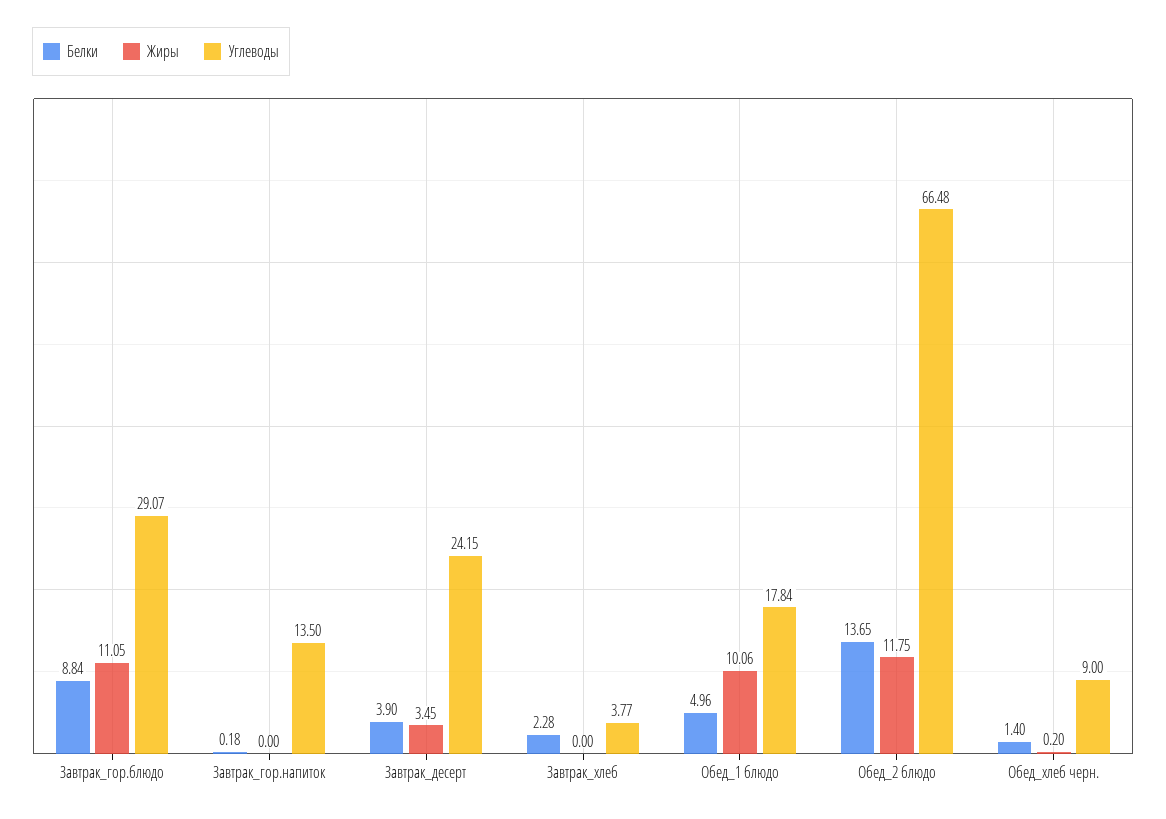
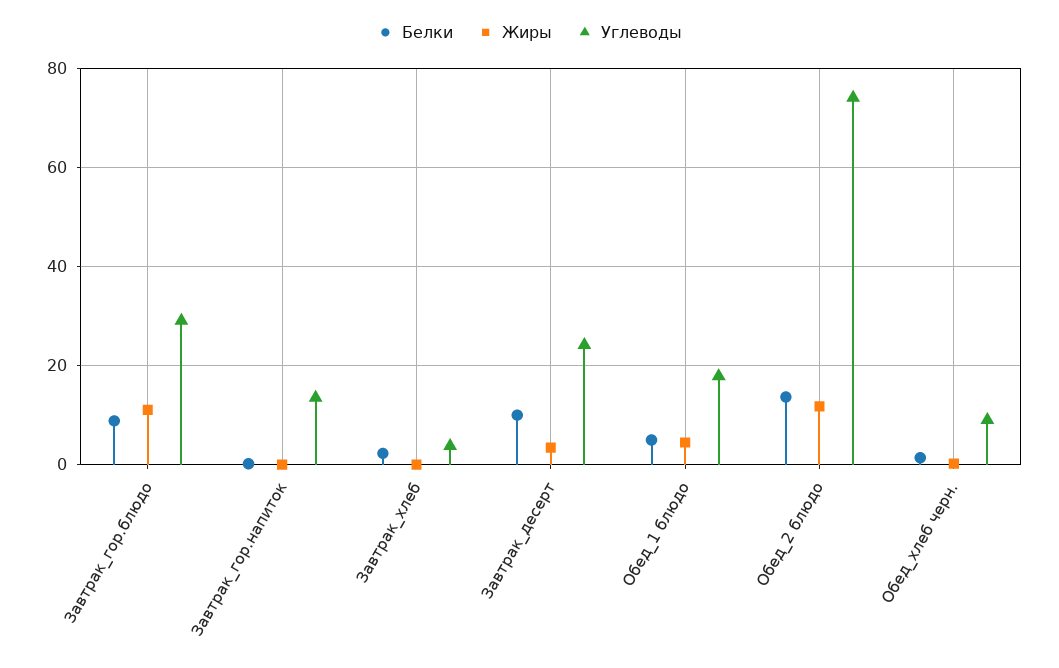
  {
    "Белки": {
      "Завтрак_гор.блюдо": 8.84,
      "Завтрак_гор.напиток": 0.18,
-     "Завтрак_десерт": 3.9,
+     "Завтрак_десерт": 10,
      "Завтрак_хлеб": 2.28,
      "Обед_1 блюдо": 4.96,
      "Обед_2 блюдо": 13.65,
      "Обед_хлеб черн.": 1.4
    },
    "Жиры": {
      "Завтрак_гор.блюдо": 11.05,
      "Завтрак_гор.напиток": 0,
      "Завтрак_десерт": 3.45,
      "Завтрак_хлеб": 0,
-     "Обед_1 блюдо": 10.06,
+     "Обед_1 блюдо": 4,
      "Обед_2 блюдо": 11.75,
      "Обед_хлеб черн.": 0.2
    },
    "Углеводы": {
      "Завтрак_гор.блюдо": 29.07,
      "Завтрак_гор.напиток": 13.5,
      "Завтрак_десерт": 24.15,
      "Завтрак_хлеб": 3.77,
      "Обед_1 блюдо": 17.84,
-     "Обед_2 блюдо": 66.48,
+     "Обед_2 блюдо": 74,
      "Обед_хлеб черн.": 9
    }
  }

